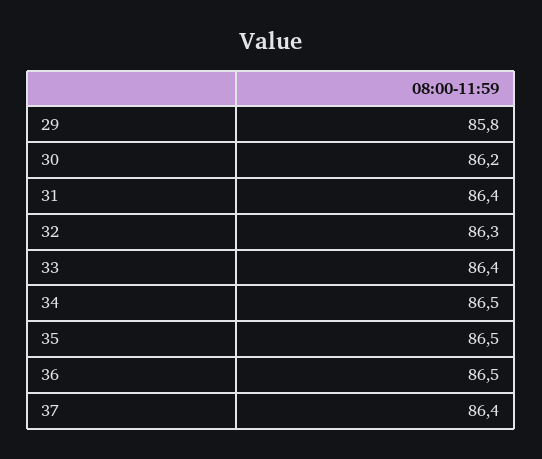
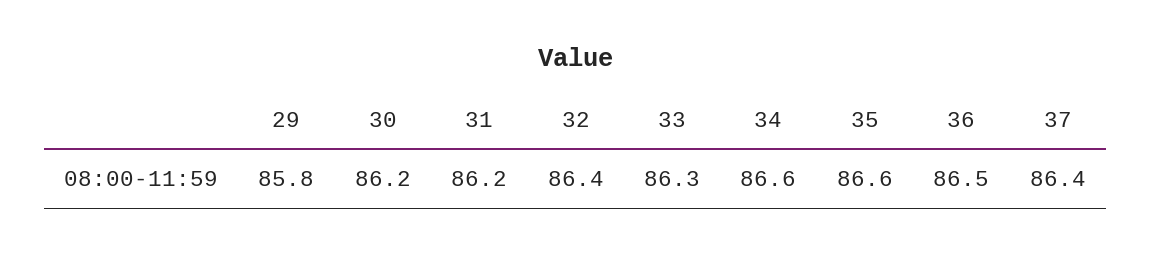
  {
    "29": 85.8,
    "30": 86.2,
-   "31": 86.4,
+   "31": 86.2,
-   "32": 86.3,
+   "32": 86.4,
-   "33": 86.4,
+   "33": 86.3,
-   "34": 86.5,
+   "34": 86.6,
-   "35": 86.5,
+   "35": 86.6,
    "36": 86.5,
    "37": 86.4
  }

